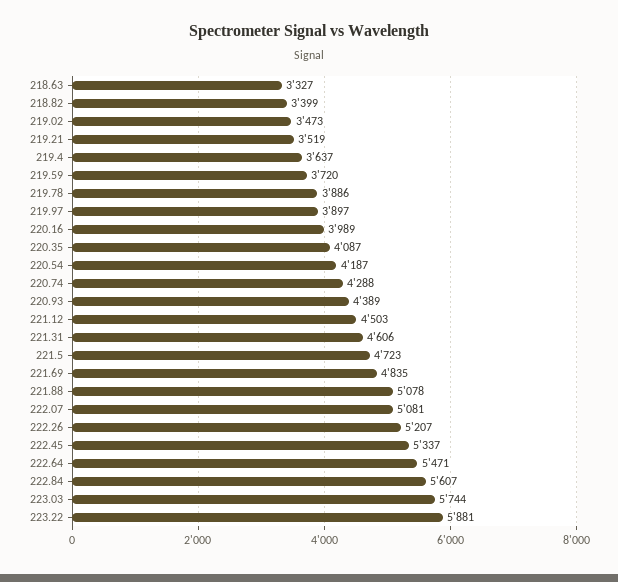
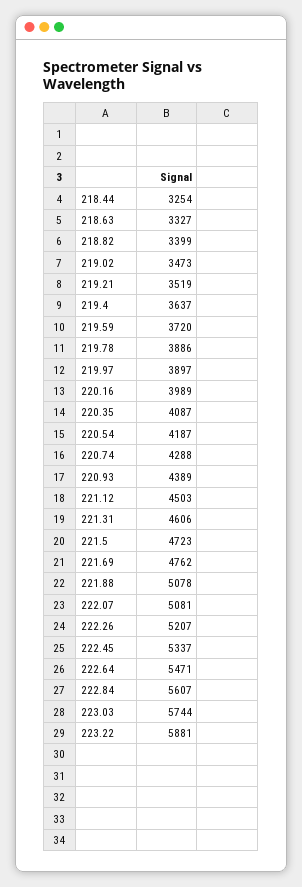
  {
    "218.63": 3327,
    "218.82": 3399,
    "219.02": 3473,
    "219.21": 3519,
    "219.4": 3637,
    "219.59": 3720,
    "219.78": 3886,
    "219.97": 3897,
    "220.16": 3989,
    "220.35": 4087,
    "220.54": 4187,
    "220.74": 4288,
    "220.93": 4389,
    "221.12": 4503,
    "221.31": 4606,
    "221.5": 4723,
-   "221.69": 4835,
+   "221.69": 4762,
    "221.88": 5078,
    "222.07": 5081,
    "222.26": 5207,
    "222.45": 5337,
    "222.64": 5471,
    "222.84": 5607,
    "223.03": 5744,
-   "223.22": 5881
+   "223.22": 5881,
+   "218.44": 3254
  }

